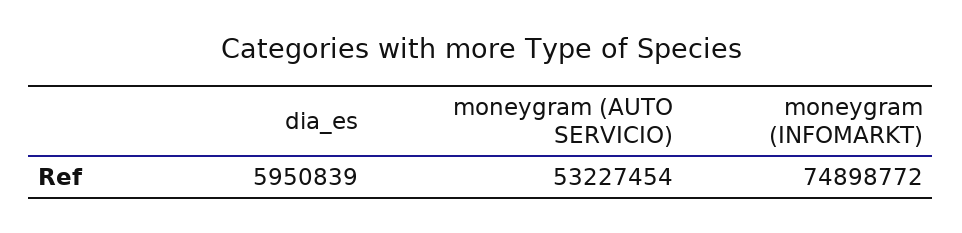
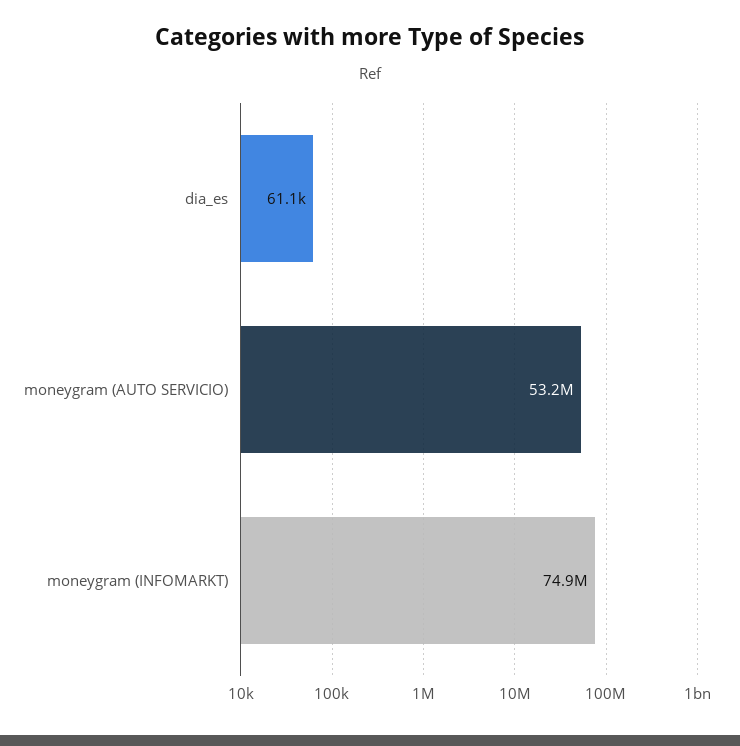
  {
-   "dia_es": 5950839,
+   "dia_es": 61100,
    "moneygram (AUTO SERVICIO)": 53227454,
    "moneygram (INFOMARKT)": 74898772
  }

